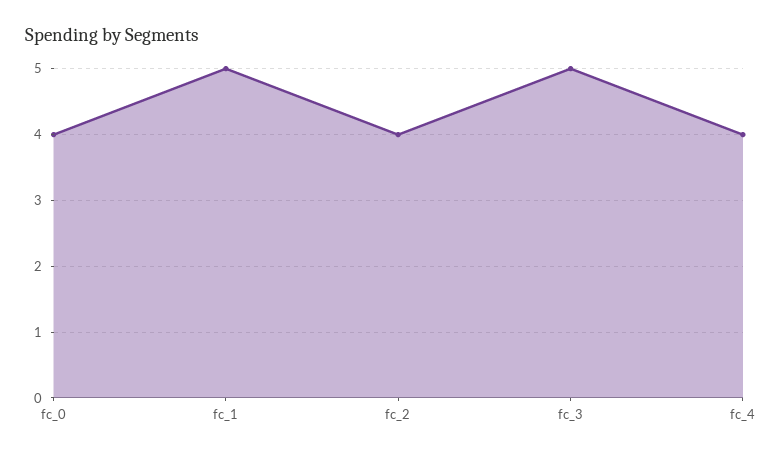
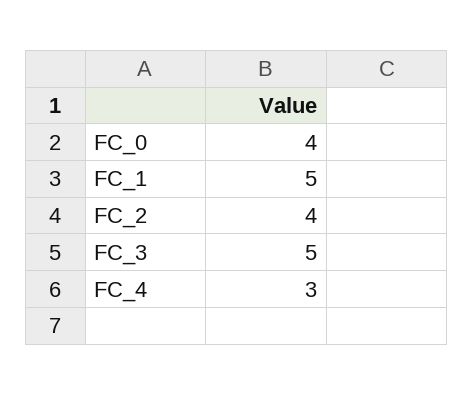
  {
    "fc_0": 4,
    "fc_1": 5,
    "fc_2": 4,
    "fc_3": 5,
-   "fc_4": 4
+   "fc_4": 3
  }

